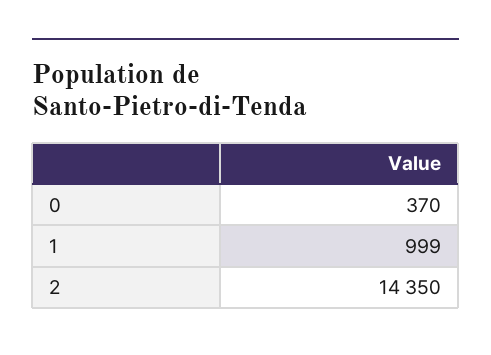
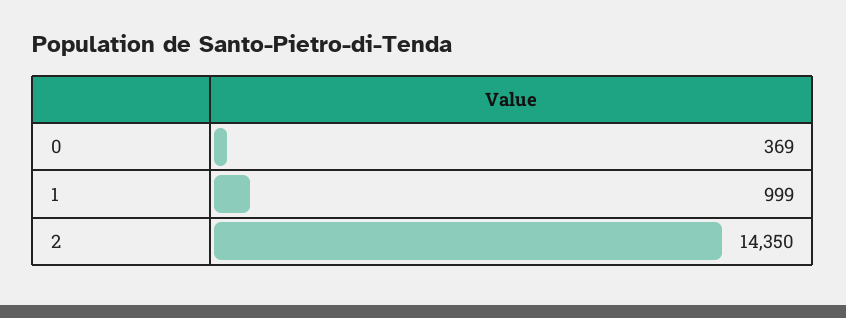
  {
-   "0": 370,
+   "0": 369,
    "1": 999,
    "2": 14350
  }

